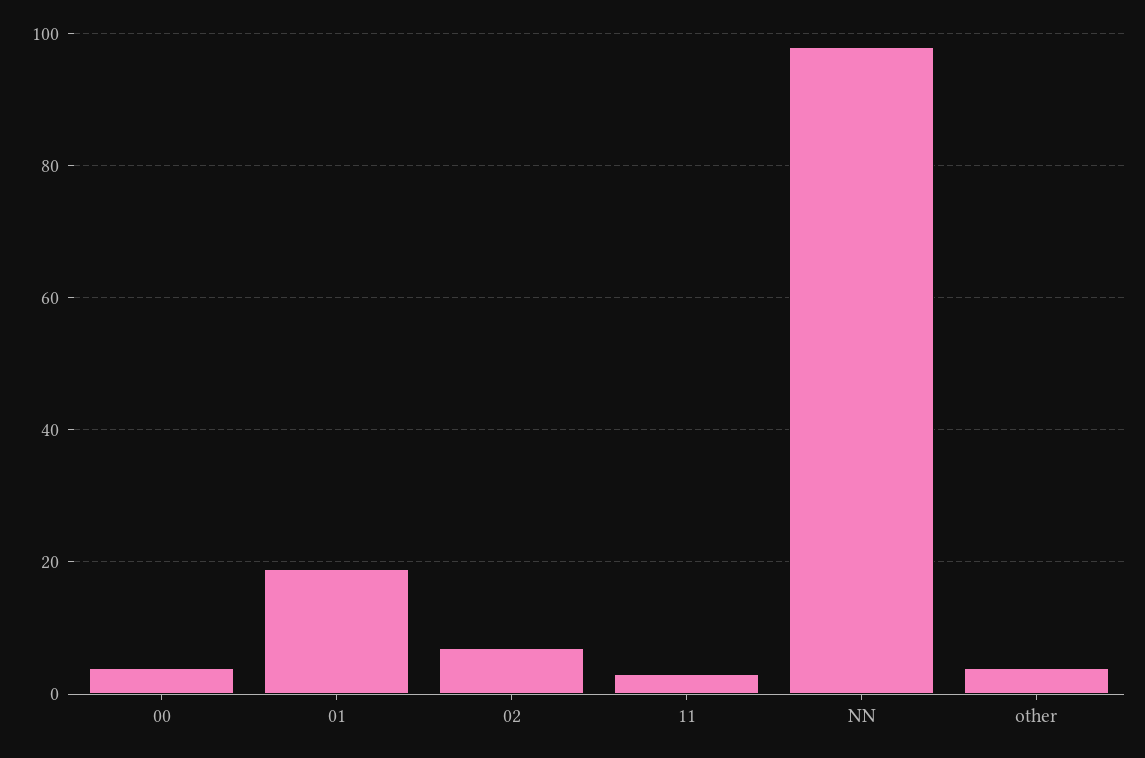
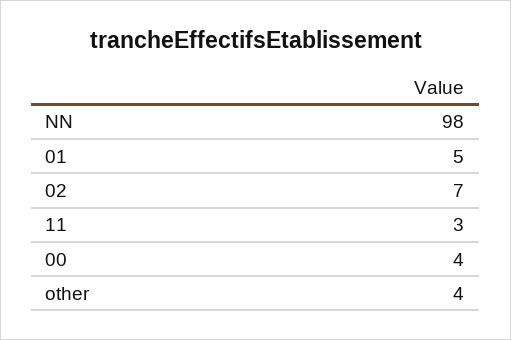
  {
    "00": 4,
-   "01": 20,
+   "01": 5,
    "02": 7,
    "11": 3,
    "NN": 98,
    "other": 4
  }

